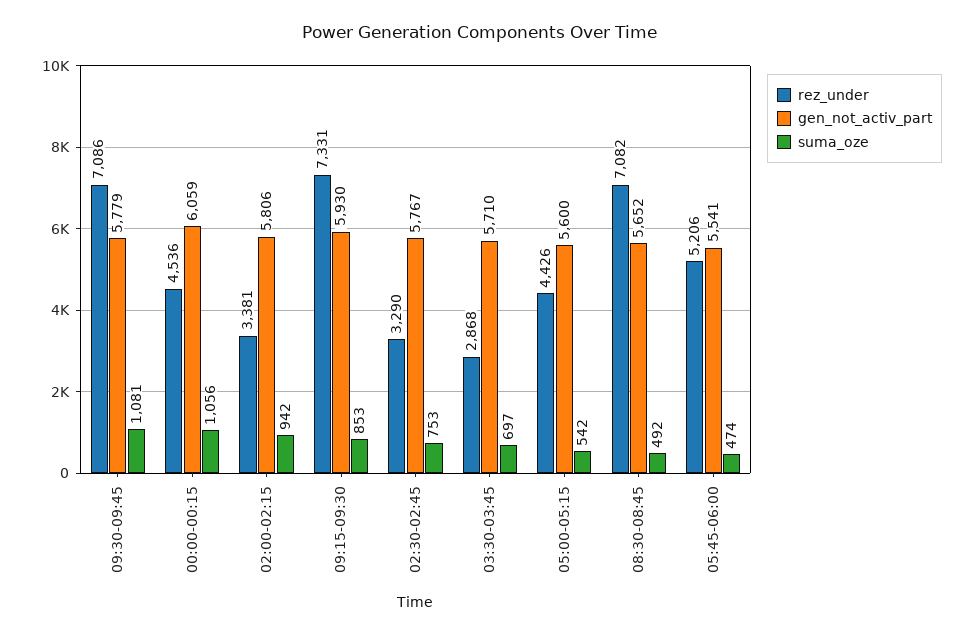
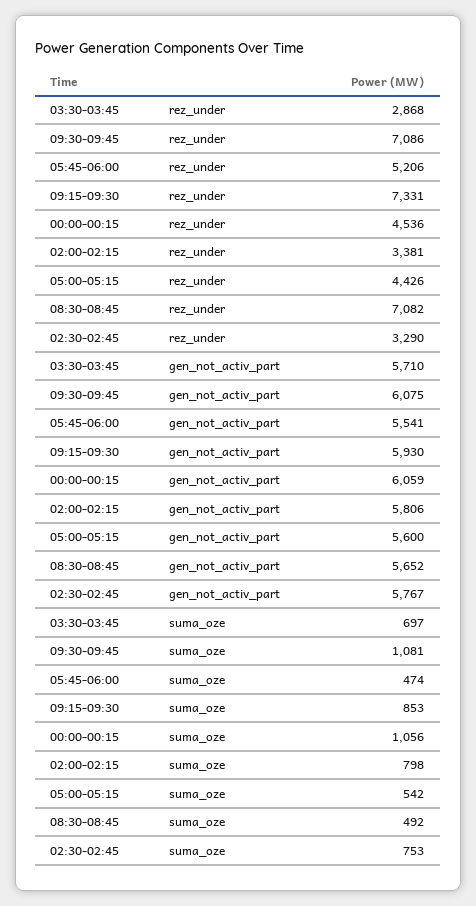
  {
    "rez_under": {
      "09:30-09:45": 7086,
      "00:00-00:15": 4536,
      "02:00-02:15": 3381,
      "09:15-09:30": 7331,
      "02:30-02:45": 3290,
      "03:30-03:45": 2868,
      "05:00-05:15": 4426,
      "08:30-08:45": 7082,
      "05:45-06:00": 5206
    },
    "gen_not_activ_part": {
-     "09:30-09:45": 5779,
+     "09:30-09:45": 6075,
      "00:00-00:15": 6059,
      "02:00-02:15": 5806,
      "09:15-09:30": 5930,
      "02:30-02:45": 5767,
      "03:30-03:45": 5710,
      "05:00-05:15": 5600,
      "08:30-08:45": 5652,
      "05:45-06:00": 5541
    },
    "suma_oze": {
      "09:30-09:45": 1081,
      "00:00-00:15": 1056,
-     "02:00-02:15": 942,
+     "02:00-02:15": 798,
      "09:15-09:30": 853,
      "02:30-02:45": 753,
      "03:30-03:45": 697,
      "05:00-05:15": 542,
      "08:30-08:45": 492,
      "05:45-06:00": 474
    }
  }

